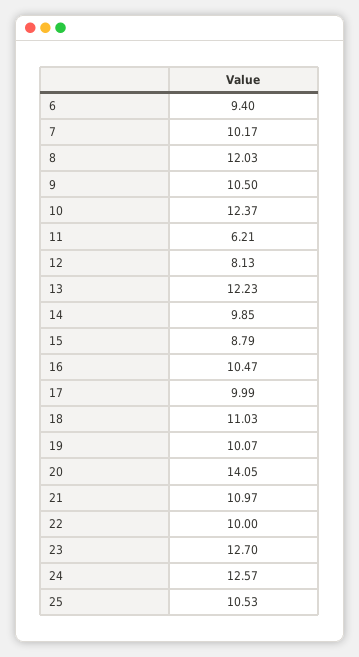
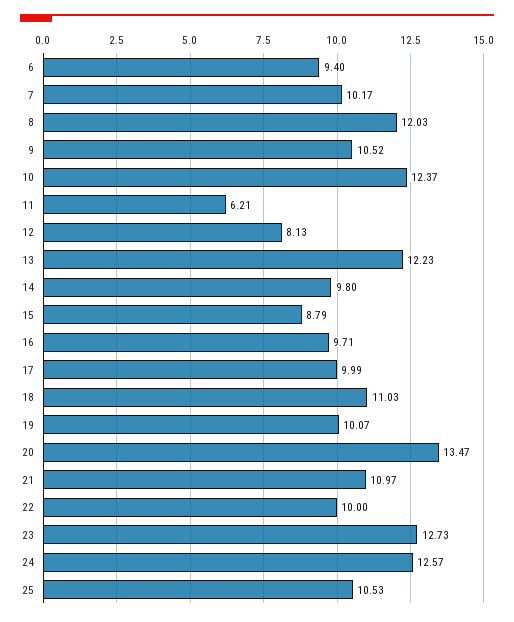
  {
    "6": 9.4,
    "7": 10.17,
    "8": 12.03,
-   "9": 10.5,
+   "9": 10.52,
    "10": 12.37,
    "11": 6.21,
    "12": 8.13,
    "13": 12.23,
-   "14": 9.85,
+   "14": 9.8,
    "15": 8.79,
-   "16": 10.47,
+   "16": 9.71,
    "17": 9.99,
    "18": 11.03,
    "19": 10.07,
-   "20": 14.05,
+   "20": 13.47,
    "21": 10.97,
    "22": 10,
-   "23": 12.7,
+   "23": 12.73,
    "24": 12.57,
    "25": 10.53
  }

